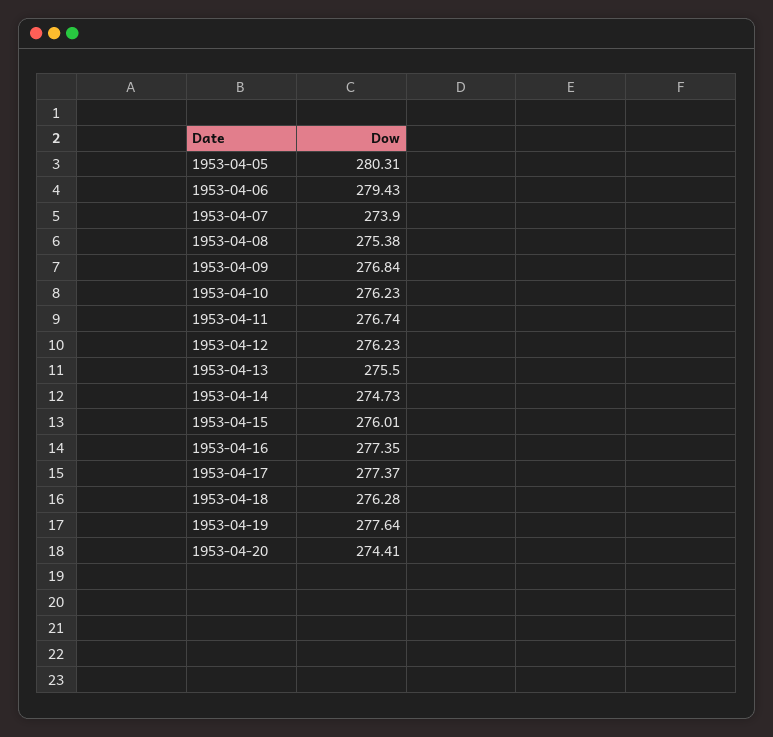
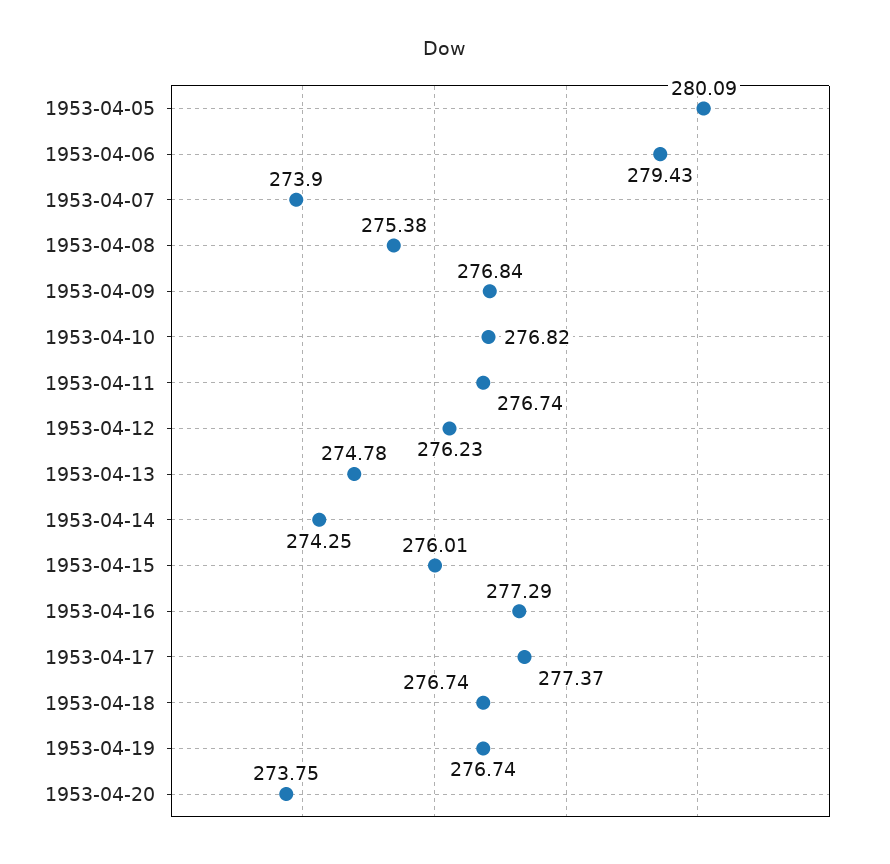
  {
-   "1953-04-05": 280.31,
+   "1953-04-05": 280.09,
    "1953-04-06": 279.43,
    "1953-04-07": 273.9,
    "1953-04-08": 275.38,
    "1953-04-09": 276.84,
-   "1953-04-10": 276.23,
+   "1953-04-10": 276.82,
    "1953-04-11": 276.74,
    "1953-04-12": 276.23,
-   "1953-04-13": 275.5,
+   "1953-04-13": 274.78,
-   "1953-04-14": 274.73,
+   "1953-04-14": 274.25,
    "1953-04-15": 276.01,
-   "1953-04-16": 277.35,
+   "1953-04-16": 277.29,
    "1953-04-17": 277.37,
-   "1953-04-18": 276.28,
+   "1953-04-18": 276.74,
-   "1953-04-19": 277.64,
+   "1953-04-19": 276.74,
-   "1953-04-20": 274.41
+   "1953-04-20": 273.75
  }

